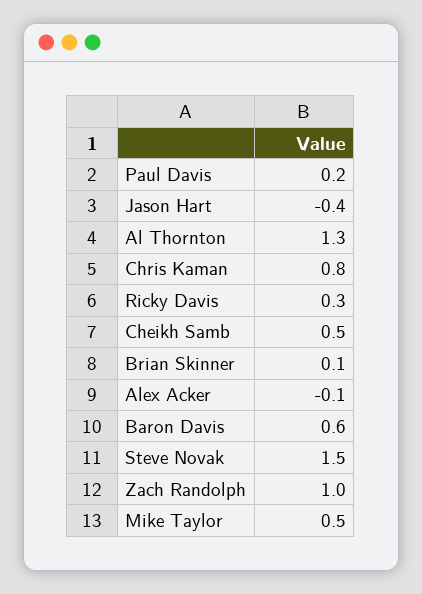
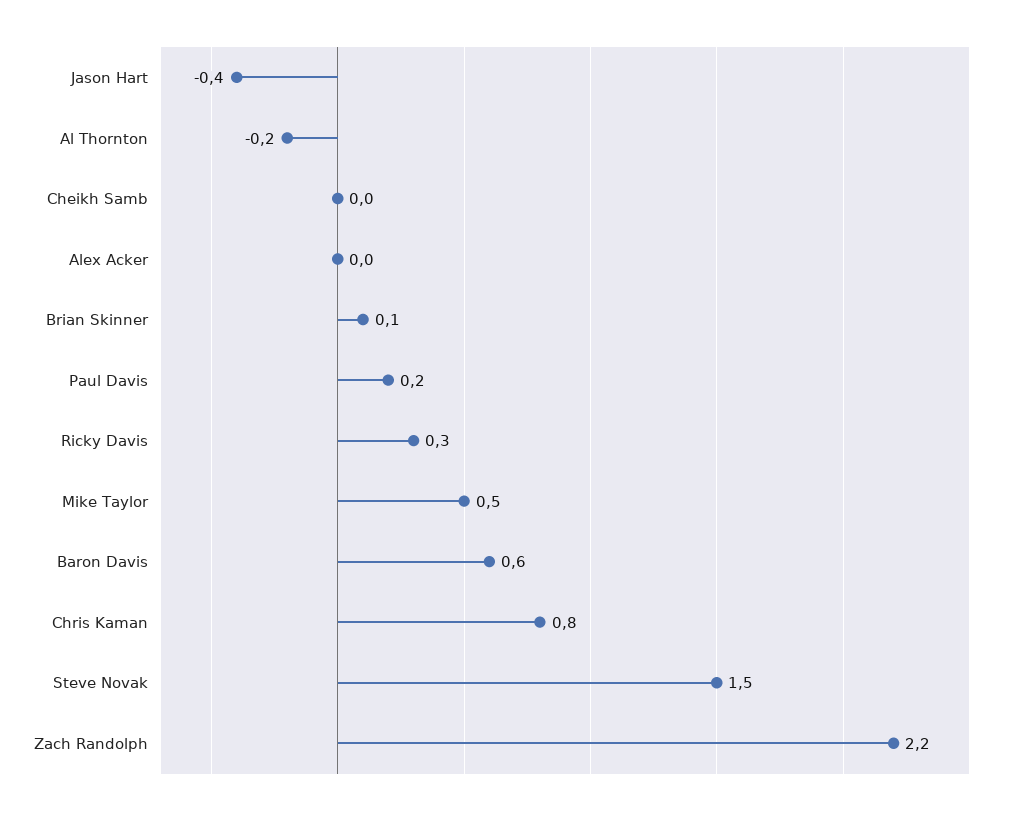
  {
    "Paul Davis": 0.2,
    "Jason Hart": -0.4,
-   "Al Thornton": 1.3,
+   "Al Thornton": -0.2,
    "Chris Kaman": 0.8,
    "Ricky Davis": 0.3,
-   "Cheikh Samb": 0.5,
+   "Cheikh Samb": 0,
    "Brian Skinner": 0.1,
-   "Alex Acker": -0.1,
+   "Alex Acker": 0,
    "Baron Davis": 0.6,
    "Steve Novak": 1.5,
-   "Zach Randolph": 1,
+   "Zach Randolph": 2.2,
    "Mike Taylor": 0.5
  }

